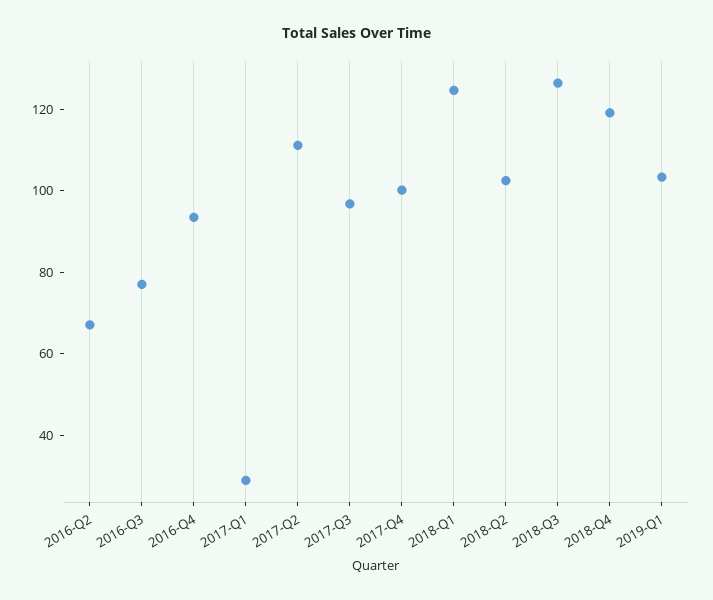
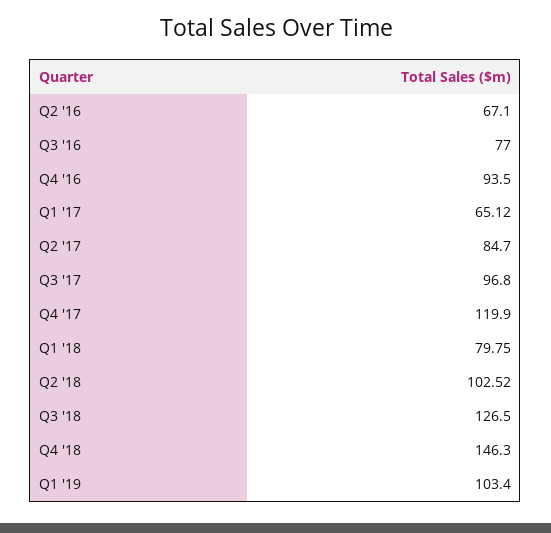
  {
    "2016-Q2": 67.1,
    "2016-Q3": 77,
    "2016-Q4": 93.5,
-   "2017-Q1": 30,
+   "2017-Q1": 65.12,
-   "2017-Q2": 110,
+   "2017-Q2": 84.7,
    "2017-Q3": 96.8,
-   "2017-Q4": 100,
+   "2017-Q4": 119.9,
-   "2018-Q1": 125,
+   "2018-Q1": 79.75,
    "2018-Q2": 102.52,
    "2018-Q3": 126.5,
-   "2018-Q4": 120,
+   "2018-Q4": 146.3,
    "2019-Q1": 103.4
  }

